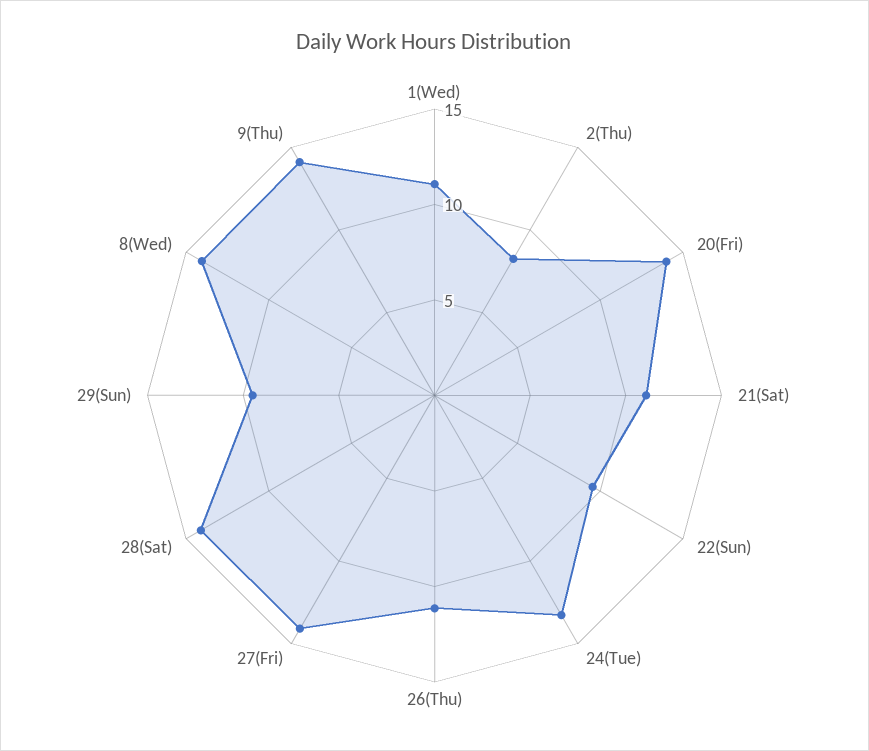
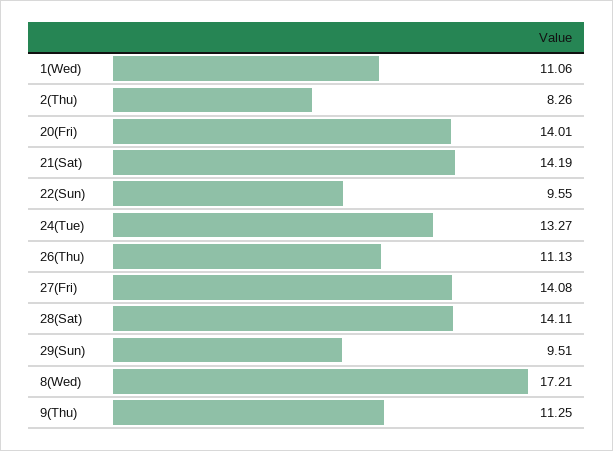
  {
    "1(Wed)": 11.06,
    "2(Thu)": 8.26,
    "20(Fri)": 14.01,
-   "21(Sat)": 11,
+   "21(Sat)": 14.19,
    "22(Sun)": 9.55,
    "24(Tue)": 13.27,
    "26(Thu)": 11.13,
    "27(Fri)": 14.08,
    "28(Sat)": 14.11,
    "29(Sun)": 9.51,
-   "8(Wed)": 14,
+   "8(Wed)": 17.21,
-   "9(Thu)": 14
+   "9(Thu)": 11.25
  }

